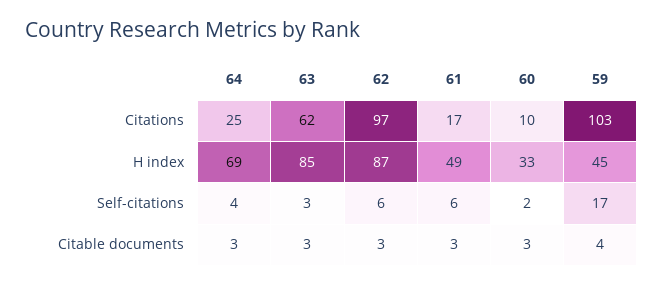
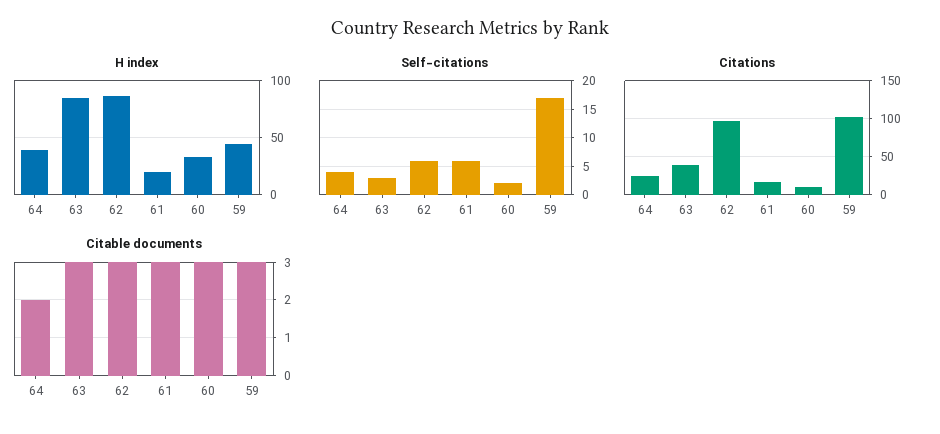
  {
    "Citations": {
      "64": 25,
-     "63": 62,
+     "63": 40,
      "62": 97,
      "61": 17,
      "60": 10,
      "59": 103
    },
    "H index": {
-     "64": 69,
+     "64": 40,
      "63": 85,
      "62": 87,
-     "61": 49,
+     "61": 20,
      "60": 33,
      "59": 45
    },
    "Self-citations": {
      "64": 4,
      "63": 3,
      "62": 6,
      "61": 6,
      "60": 2,
      "59": 17
    },
    "Citable documents": {
-     "64": 3,
+     "64": 2,
      "63": 3,
      "62": 3,
      "61": 3,
      "60": 3,
-     "59": 4
+     "59": 3
    }
  }

